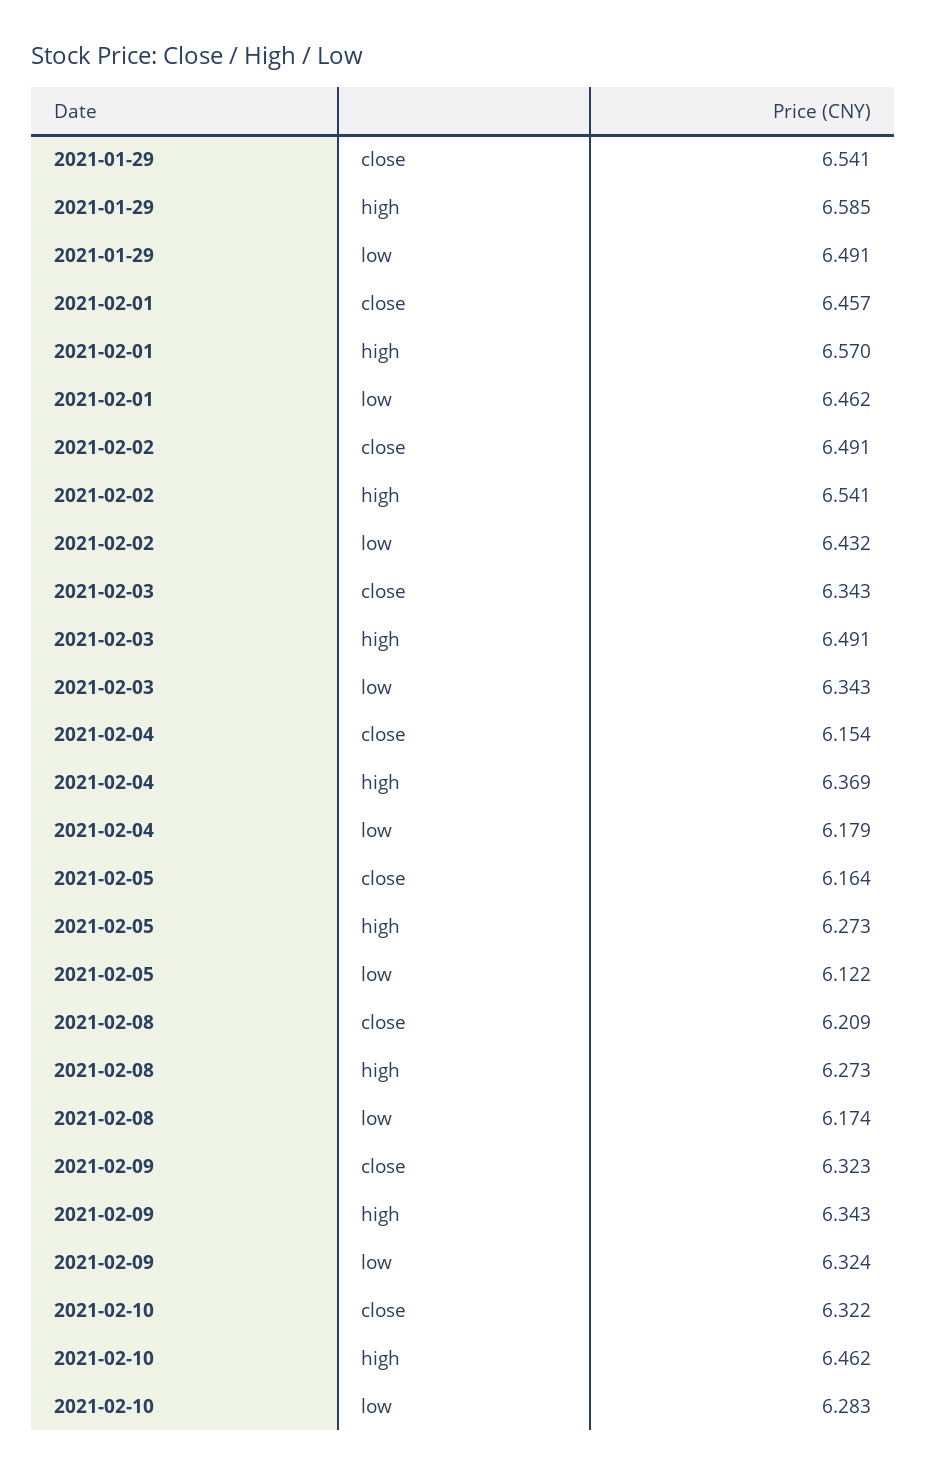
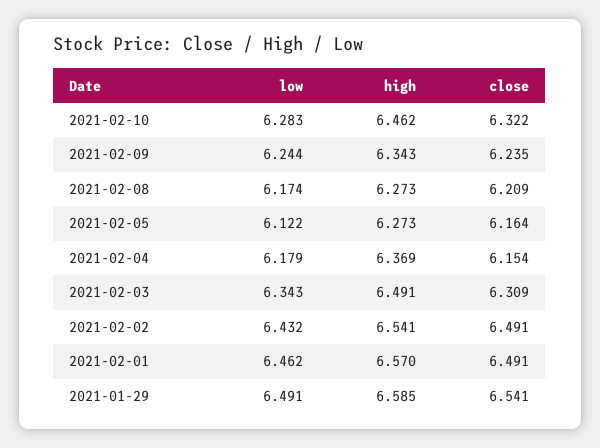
  {
    "2021-01-29": {
      "close": 6.541,
      "high": 6.585,
      "low": 6.491
    },
    "2021-02-01": {
-     "close": 6.457,
+     "close": 6.491,
      "high": 6.57,
      "low": 6.462
    },
    "2021-02-02": {
      "close": 6.491,
      "high": 6.541,
      "low": 6.432
    },
    "2021-02-03": {
-     "close": 6.343,
+     "close": 6.309,
      "high": 6.491,
      "low": 6.343
    },
    "2021-02-04": {
      "close": 6.154,
      "high": 6.369,
      "low": 6.179
    },
    "2021-02-05": {
      "close": 6.164,
      "high": 6.273,
      "low": 6.122
    },
    "2021-02-08": {
      "close": 6.209,
      "high": 6.273,
      "low": 6.174
    },
    "2021-02-09": {
-     "close": 6.323,
+     "close": 6.235,
      "high": 6.343,
-     "low": 6.324
+     "low": 6.244
    },
    "2021-02-10": {
      "close": 6.322,
      "high": 6.462,
      "low": 6.283
    }
  }

